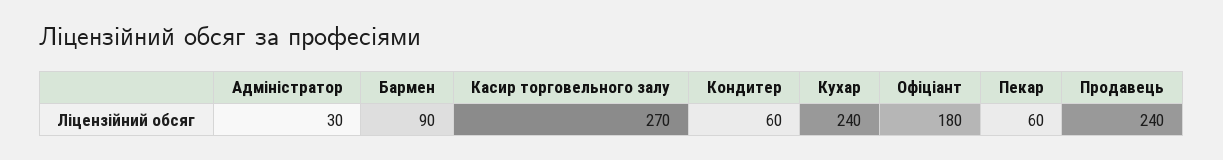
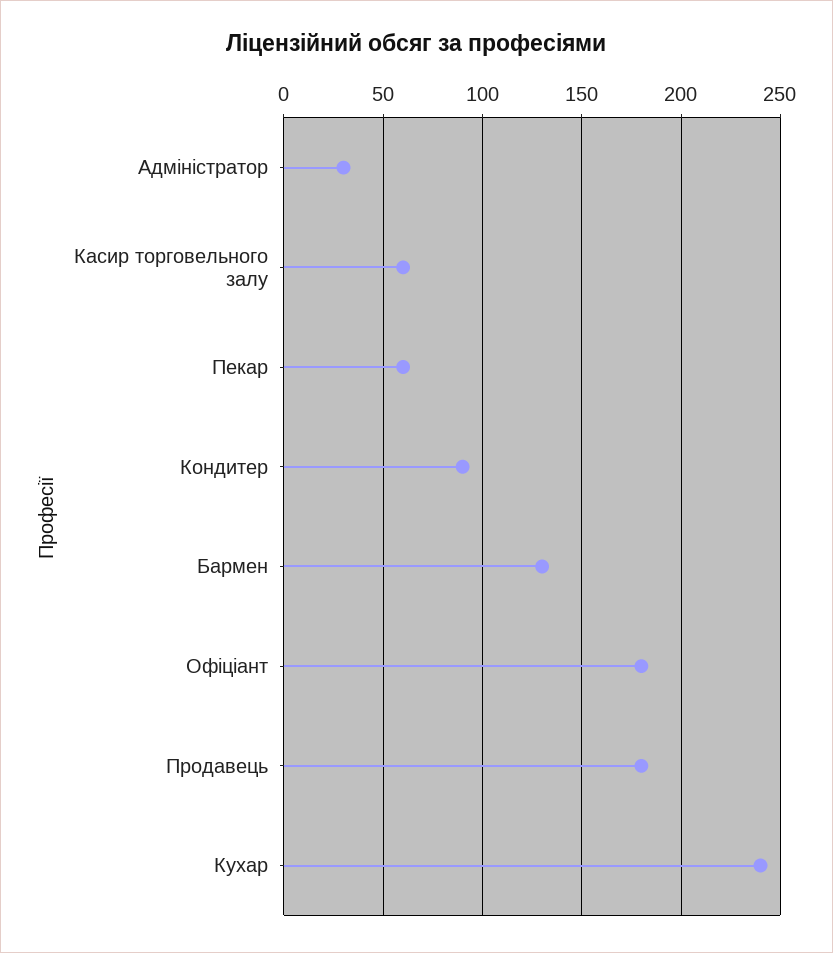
  {
    "Адміністратор": 30,
-   "Бармен": 90,
+   "Бармен": 130,
-   "Касир торговельного залу": 270,
+   "Касир торговельного залу": 60,
-   "Кондитер": 60,
+   "Кондитер": 90,
    "Кухар": 240,
    "Офіціант": 180,
    "Пекар": 60,
-   "Продавець": 240
+   "Продавець": 180
  }

